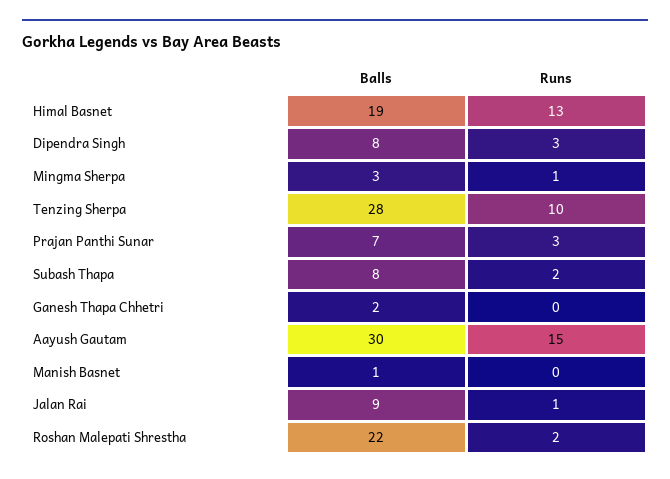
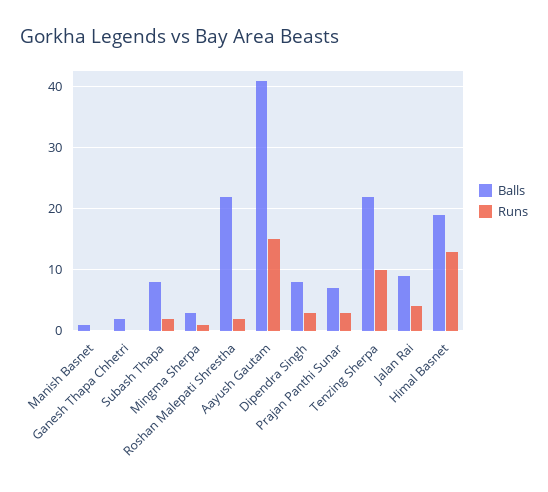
  {
    "Balls": {
      "Himal Basnet": 19,
      "Dipendra Singh": 8,
      "Mingma Sherpa": 3,
-     "Tenzing Sherpa": 28,
+     "Tenzing Sherpa": 22,
      "Prajan Panthi Sunar": 7,
      "Subash Thapa": 8,
      "Ganesh Thapa Chhetri": 2,
-     "Aayush Gautam": 30,
+     "Aayush Gautam": 41,
      "Manish Basnet": 1,
      "Jalan Rai": 9,
      "Roshan Malepati Shrestha": 22
    },
    "Runs": {
      "Himal Basnet": 13,
      "Dipendra Singh": 3,
      "Mingma Sherpa": 1,
      "Tenzing Sherpa": 10,
      "Prajan Panthi Sunar": 3,
      "Subash Thapa": 2,
      "Ganesh Thapa Chhetri": 0,
      "Aayush Gautam": 15,
      "Manish Basnet": 0,
-     "Jalan Rai": 1,
+     "Jalan Rai": 4,
      "Roshan Malepati Shrestha": 2
    }
  }

